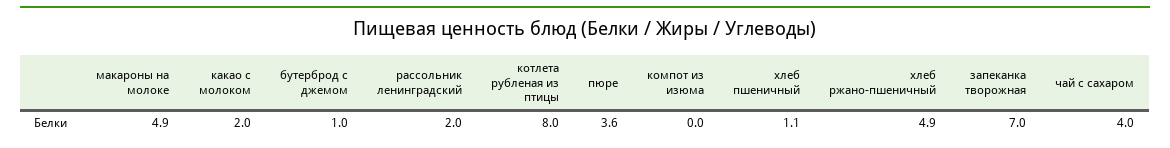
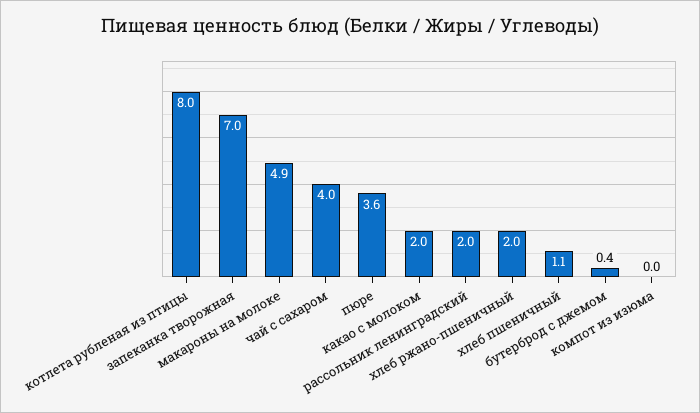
  {
    "макароны на молоке": 4.9,
    "какао с молоком": 2,
-   "бутерброд с джемом": 1,
+   "бутерброд с джемом": 0.4,
    "рассольник ленинградский": 2,
    "котлета рубленая из птицы": 8,
    "пюре": 3.6,
    "компот из изюма": 0,
    "хлеб пшеничный": 1.1,
-   "хлеб ржано-пшеничный": 4.9,
+   "хлеб ржано-пшеничный": 2,
    "запеканка творожная": 7,
    "чай с сахаром": 4
  }

